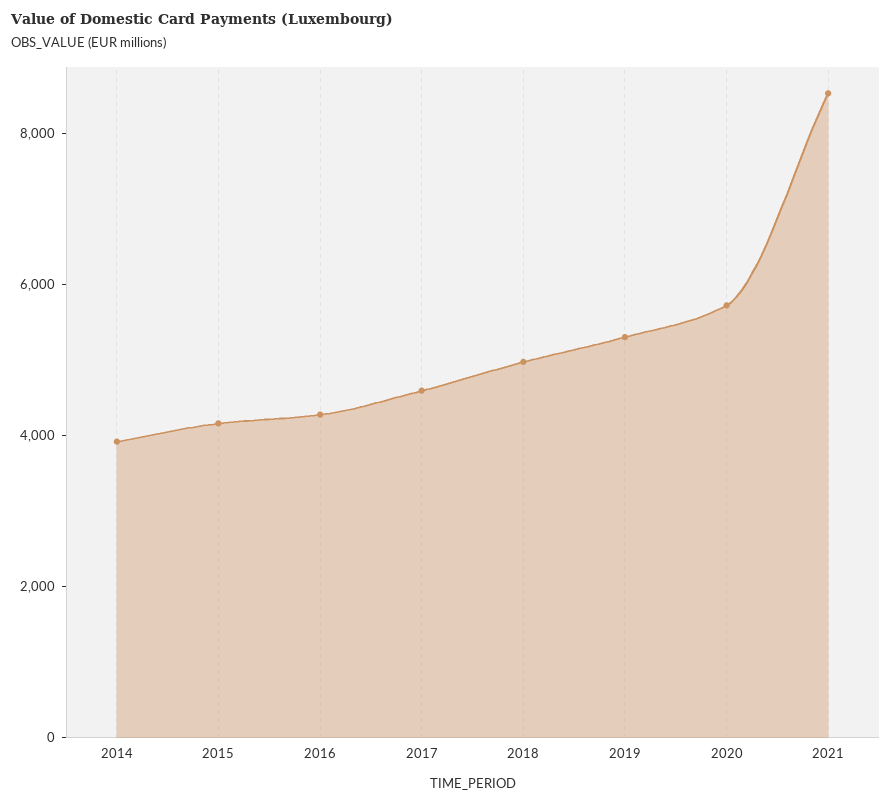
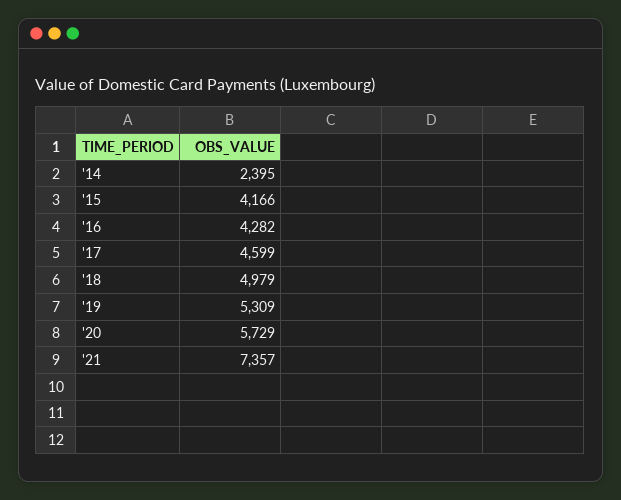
  {
-   "2014": 4000,
+   "2014": 2395,
    "2015": 4166,
    "2016": 4282,
    "2017": 4599,
    "2018": 4979,
    "2019": 5309,
    "2020": 5729,
-   "2021": 8500
+   "2021": 7357
  }

